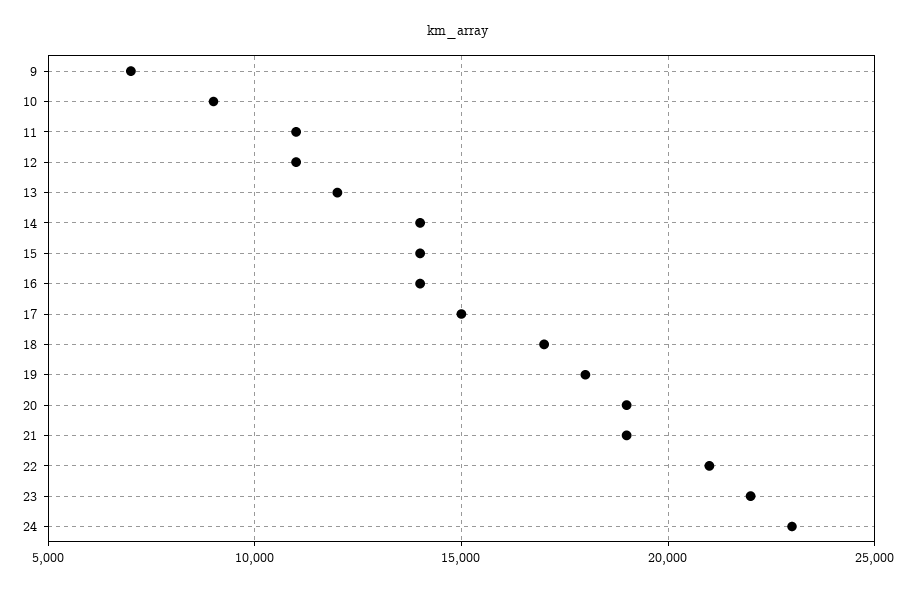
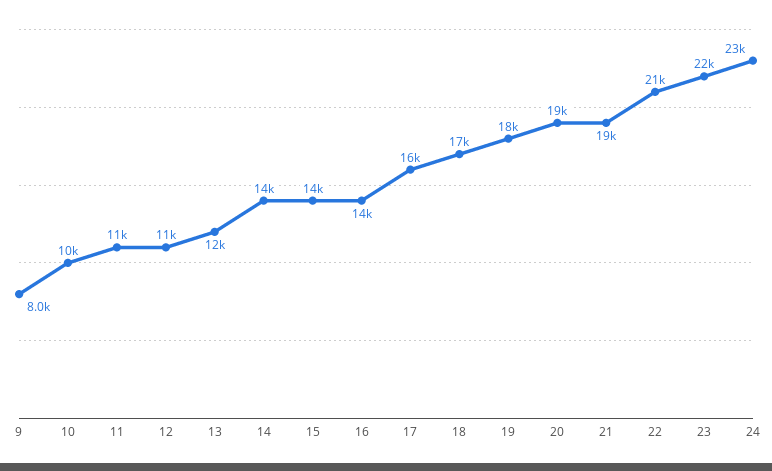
  {
-   "9": 7000,
+   "9": 8000,
-   "10": 9000,
+   "10": 10000,
    "11": 11000,
    "12": 11000,
    "13": 12000,
    "14": 14000,
    "15": 14000,
    "16": 14000,
-   "17": 15000,
+   "17": 16000,
    "18": 17000,
    "19": 18000,
    "20": 19000,
    "21": 19000,
    "22": 21000,
    "23": 22000,
    "24": 23000
  }

